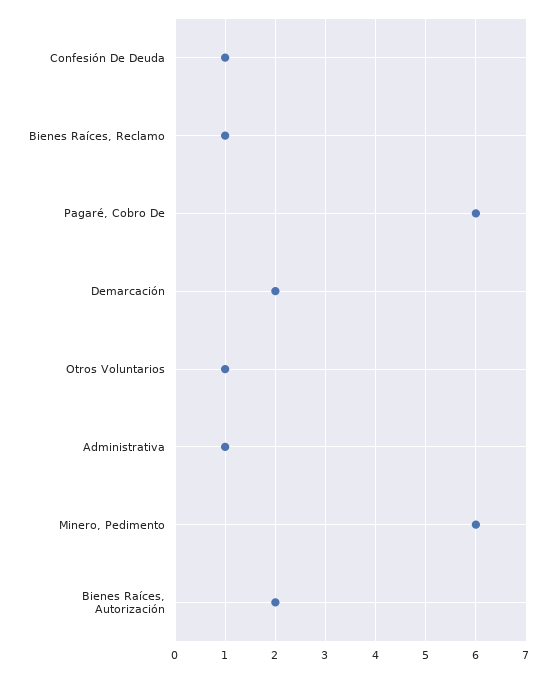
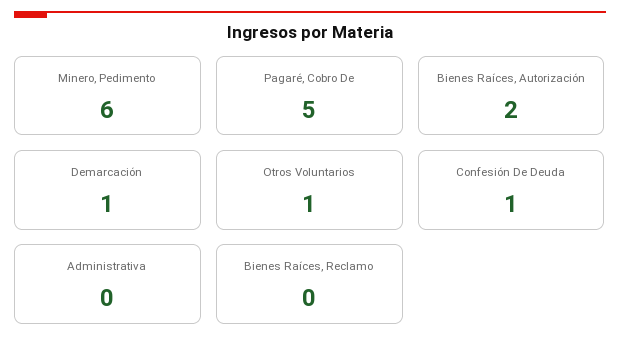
  {
    "Confesión De Deuda": 1,
-   "Bienes Raíces, Reclamo": 1,
+   "Bienes Raíces, Reclamo": 0,
-   "Pagaré, Cobro De": 6,
+   "Pagaré, Cobro De": 5,
-   "Demarcación": 2,
+   "Demarcación": 1,
    "Otros Voluntarios": 1,
-   "Administrativa": 1,
+   "Administrativa": 0,
    "Minero, Pedimento": 6,
    "Bienes Raíces, Autorización": 2
  }

